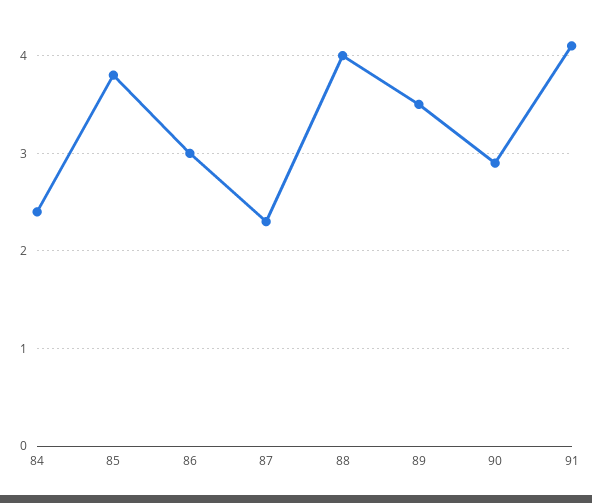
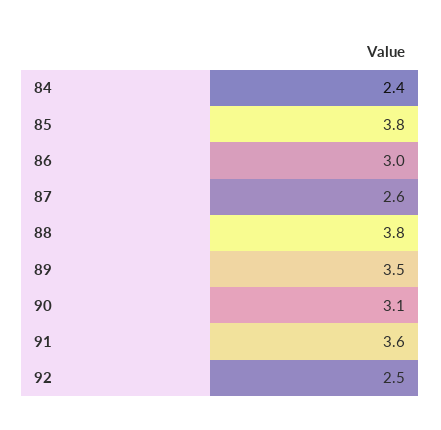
  {
    "84": 2.4,
    "85": 3.8,
    "86": 3,
-   "87": 2.3,
+   "87": 2.6,
-   "88": 4,
+   "88": 3.8,
    "89": 3.5,
-   "90": 2.9,
+   "90": 3.1,
-   "91": 4.1
+   "91": 3.6,
+   "92": 2.5
  }

